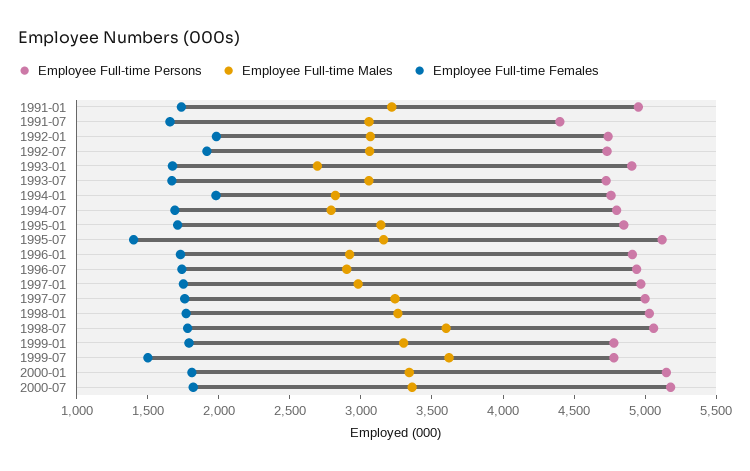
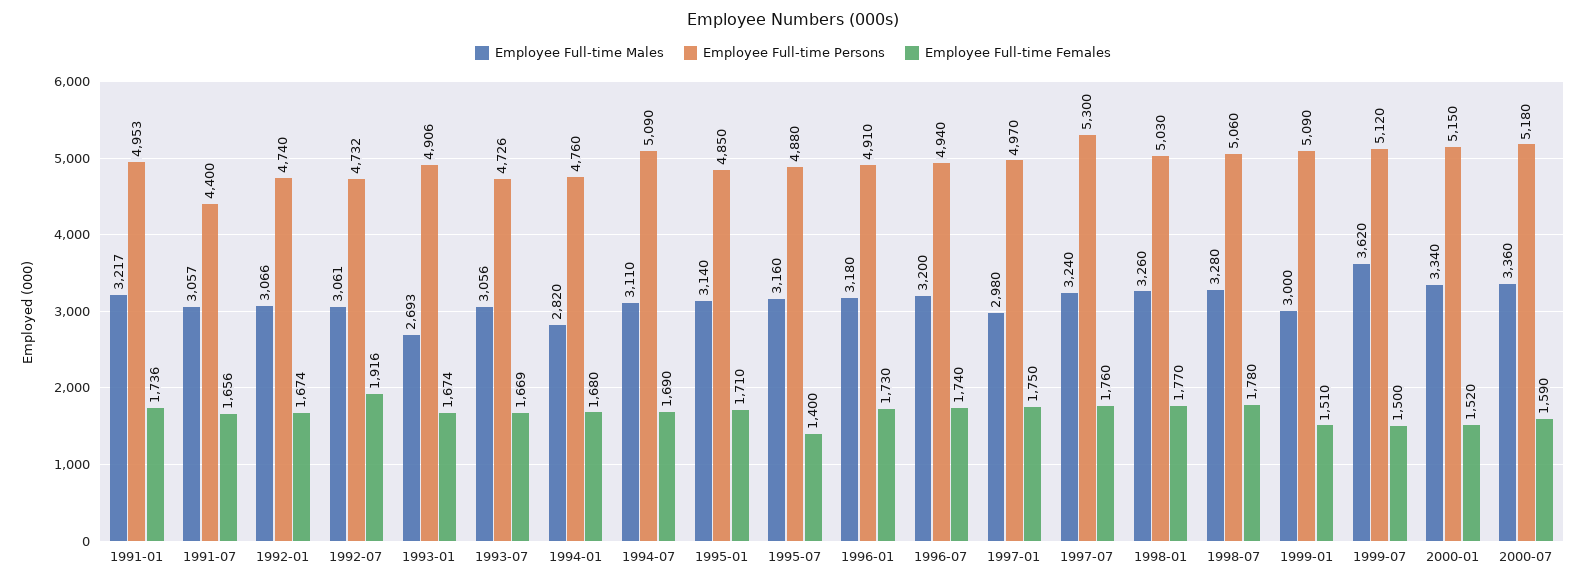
  {
    "Employee Full-time Persons": {
      "1991-01": 4953,
      "1991-07": 4400,
      "1992-01": 4740,
      "1992-07": 4732,
      "1993-01": 4906,
      "1993-07": 4726,
      "1994-01": 4760,
-     "1994-07": 4800,
+     "1994-07": 5090,
      "1995-01": 4850,
-     "1995-07": 5100,
+     "1995-07": 4880,
      "1996-01": 4910,
      "1996-07": 4940,
      "1997-01": 4970,
-     "1997-07": 5000,
+     "1997-07": 5300,
      "1998-01": 5030,
      "1998-07": 5060,
-     "1999-01": 4800,
+     "1999-01": 5090,
-     "1999-07": 4800,
+     "1999-07": 5120,
      "2000-01": 5150,
      "2000-07": 5180
    },
    "Employee Full-time Males": {
      "1991-01": 3217,
      "1991-07": 3057,
      "1992-01": 3066,
      "1992-07": 3061,
      "1993-01": 2693,
      "1993-07": 3056,
      "1994-01": 2820,
-     "1994-07": 2800,
+     "1994-07": 3110,
      "1995-01": 3140,
      "1995-07": 3160,
-     "1996-01": 2900,
+     "1996-01": 3180,
-     "1996-07": 2900,
+     "1996-07": 3200,
      "1997-01": 2980,
      "1997-07": 3240,
      "1998-01": 3260,
-     "1998-07": 3600,
+     "1998-07": 3280,
-     "1999-01": 3300,
+     "1999-01": 3000,
      "1999-07": 3620,
      "2000-01": 3340,
      "2000-07": 3360
    },
    "Employee Full-time Females": {
      "1991-01": 1736,
      "1991-07": 1656,
-     "1992-01": 2000,
+     "1992-01": 1674,
      "1992-07": 1916,
      "1993-01": 1674,
      "1993-07": 1669,
-     "1994-01": 2000,
+     "1994-01": 1680,
      "1994-07": 1690,
      "1995-01": 1710,
      "1995-07": 1400,
      "1996-01": 1730,
      "1996-07": 1740,
      "1997-01": 1750,
      "1997-07": 1760,
      "1998-01": 1770,
      "1998-07": 1780,
-     "1999-01": 1800,
+     "1999-01": 1510,
      "1999-07": 1500,
-     "2000-01": 1800,
+     "2000-01": 1520,
-     "2000-07": 1800
+     "2000-07": 1590
    }
  }

